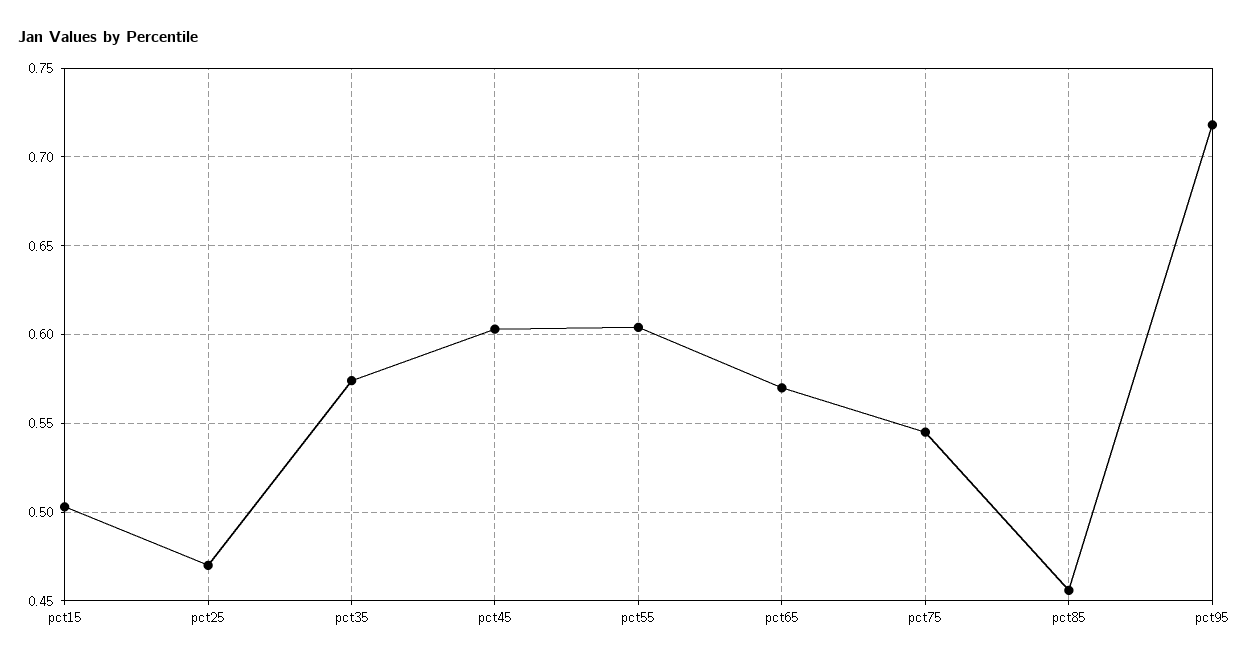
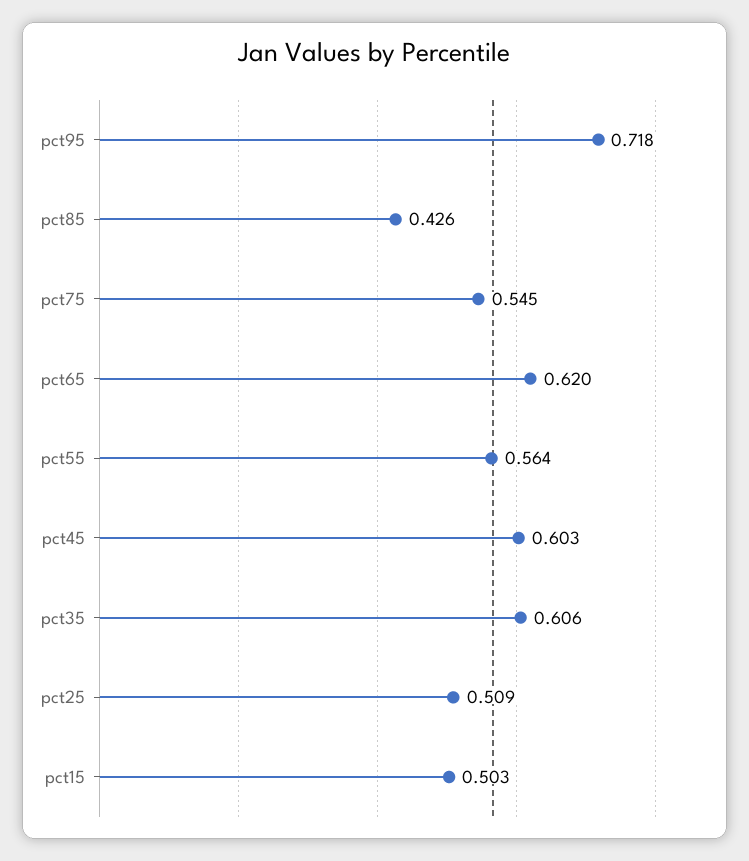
  {
    "pct15": 0.503,
-   "pct25": 0.47,
+   "pct25": 0.509,
-   "pct35": 0.575,
+   "pct35": 0.606,
    "pct45": 0.603,
-   "pct55": 0.605,
+   "pct55": 0.564,
-   "pct65": 0.57,
+   "pct65": 0.62,
    "pct75": 0.545,
-   "pct85": 0.455,
+   "pct85": 0.426,
    "pct95": 0.718
  }

